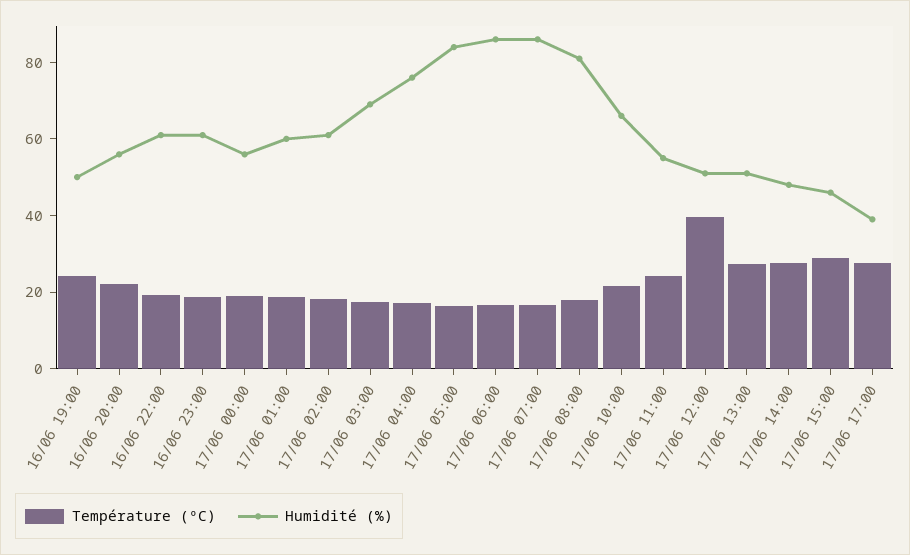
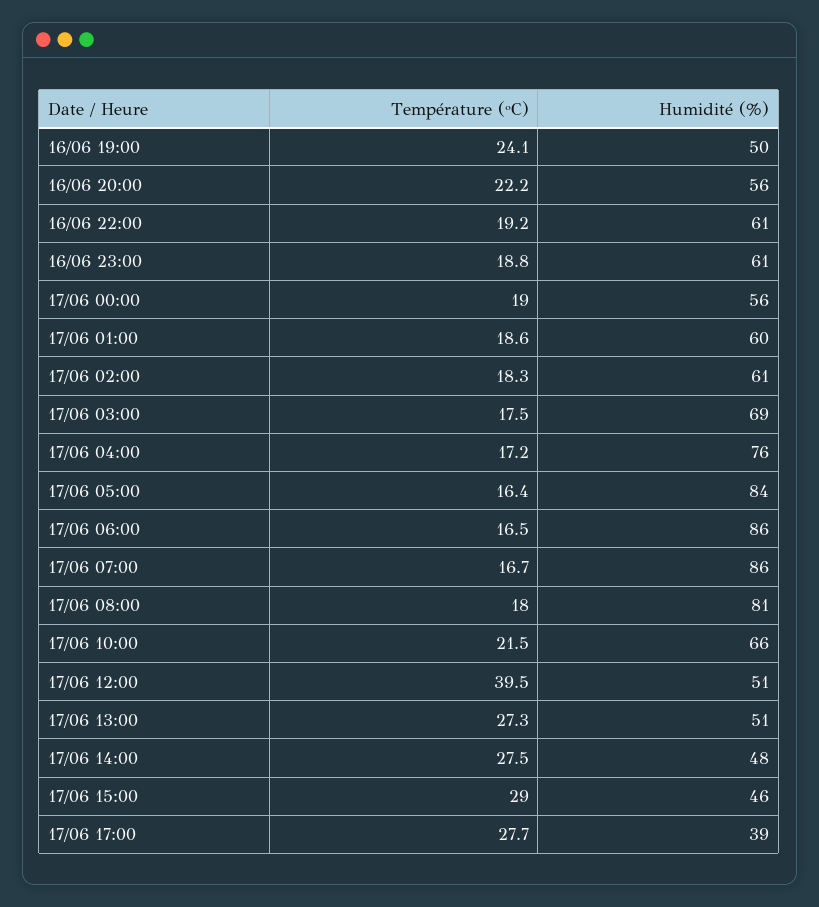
  {
    "Température (ºC)": {
      "16/06 19:00": 24.1,
      "16/06 20:00": 22.2,
      "16/06 22:00": 19.2,
      "16/06 23:00": 18.8,
      "17/06 00:00": 19,
      "17/06 01:00": 18.6,
      "17/06 02:00": 18.3,
      "17/06 03:00": 17.5,
      "17/06 04:00": 17.2,
      "17/06 05:00": 16.4,
      "17/06 06:00": 16.5,
      "17/06 07:00": 16.7,
      "17/06 08:00": 18,
      "17/06 10:00": 21.5,
-     "17/06 11:00": 25,
      "17/06 12:00": 39.5,
      "17/06 13:00": 27.3,
      "17/06 14:00": 27.5,
      "17/06 15:00": 29,
      "17/06 17:00": 27.7
    },
    "Humidité (%)": {
      "16/06 19:00": 50,
      "16/06 20:00": 56,
      "16/06 22:00": 61,
      "16/06 23:00": 61,
      "17/06 00:00": 56,
      "17/06 01:00": 60,
      "17/06 02:00": 61,
      "17/06 03:00": 69,
      "17/06 04:00": 76,
      "17/06 05:00": 84,
      "17/06 06:00": 86,
      "17/06 07:00": 86,
      "17/06 08:00": 81,
      "17/06 10:00": 66,
-     "17/06 11:00": 55,
      "17/06 12:00": 51,
      "17/06 13:00": 51,
      "17/06 14:00": 48,
      "17/06 15:00": 46,
      "17/06 17:00": 39
    }
  }

